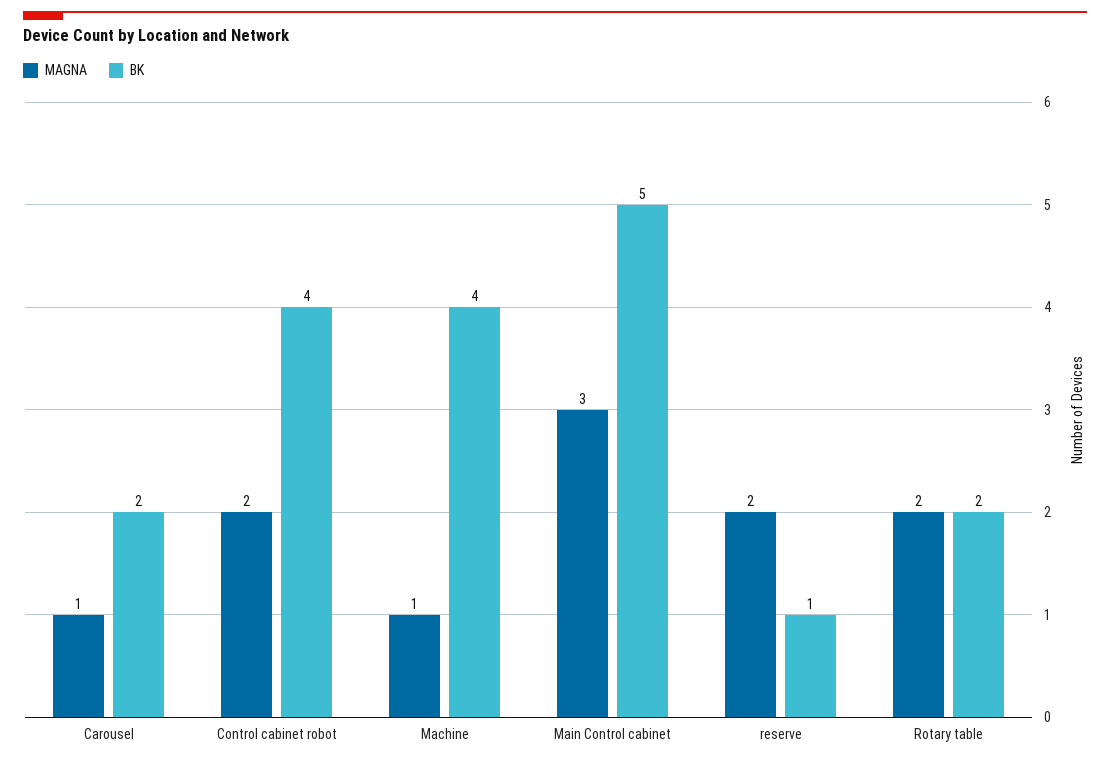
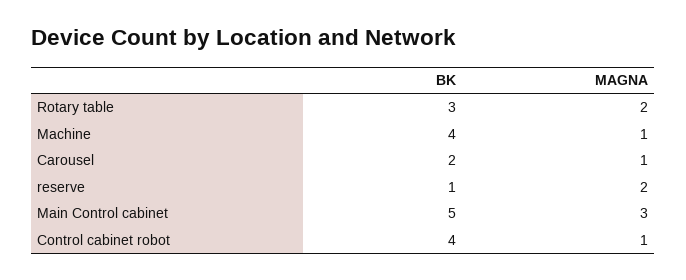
  {
    "MAGNA": {
      "Carousel": 1,
-     "Control cabinet robot": 2,
+     "Control cabinet robot": 1,
      "Machine": 1,
      "Main Control cabinet": 3,
      "reserve": 2,
      "Rotary table": 2
    },
    "BK": {
      "Carousel": 2,
      "Control cabinet robot": 4,
      "Machine": 4,
      "Main Control cabinet": 5,
      "reserve": 1,
-     "Rotary table": 2
+     "Rotary table": 3
    }
  }

